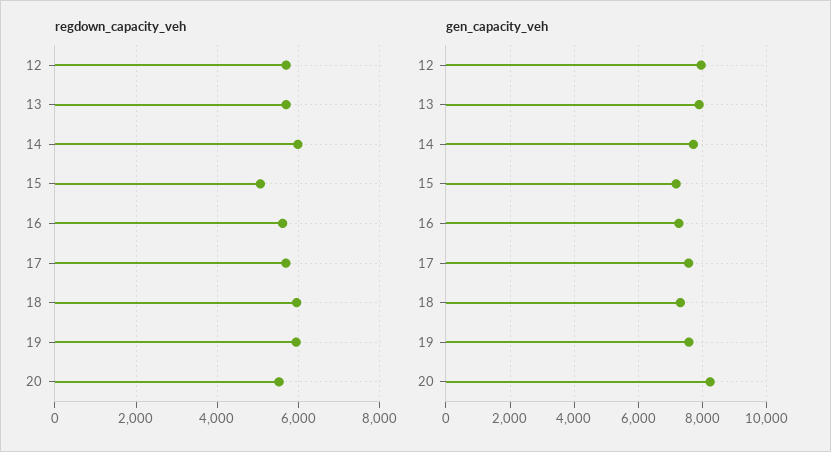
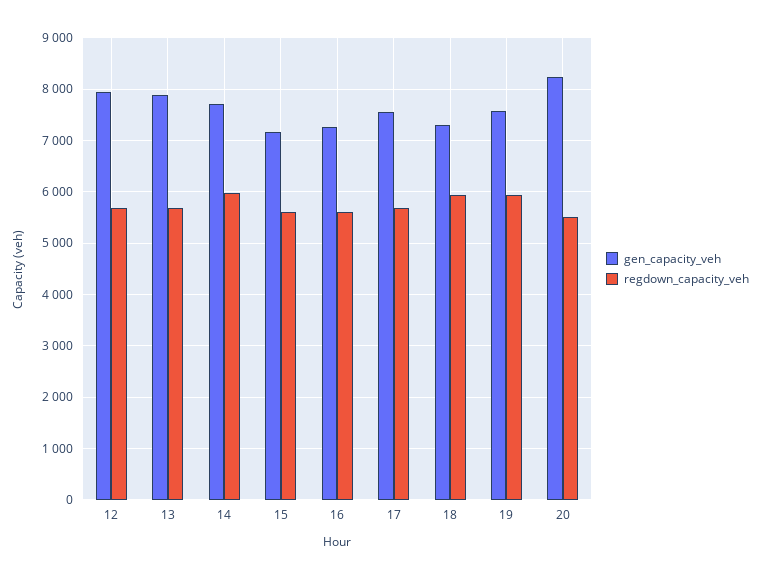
  {
    "regdown_capacity_veh": {
      "12": 5600,
      "13": 5600,
      "14": 6000,
-     "15": 5000,
+     "15": 5600,
      "16": 5600,
      "17": 5600,
      "18": 6000,
      "19": 6000,
      "20": 5600
    },
    "gen_capacity_veh": {
      "12": 8000,
      "13": 7800,
      "14": 7800,
      "15": 7200,
      "16": 7200,
      "17": 7600,
      "18": 7400,
      "19": 7600,
      "20": 8200
    }
  }

